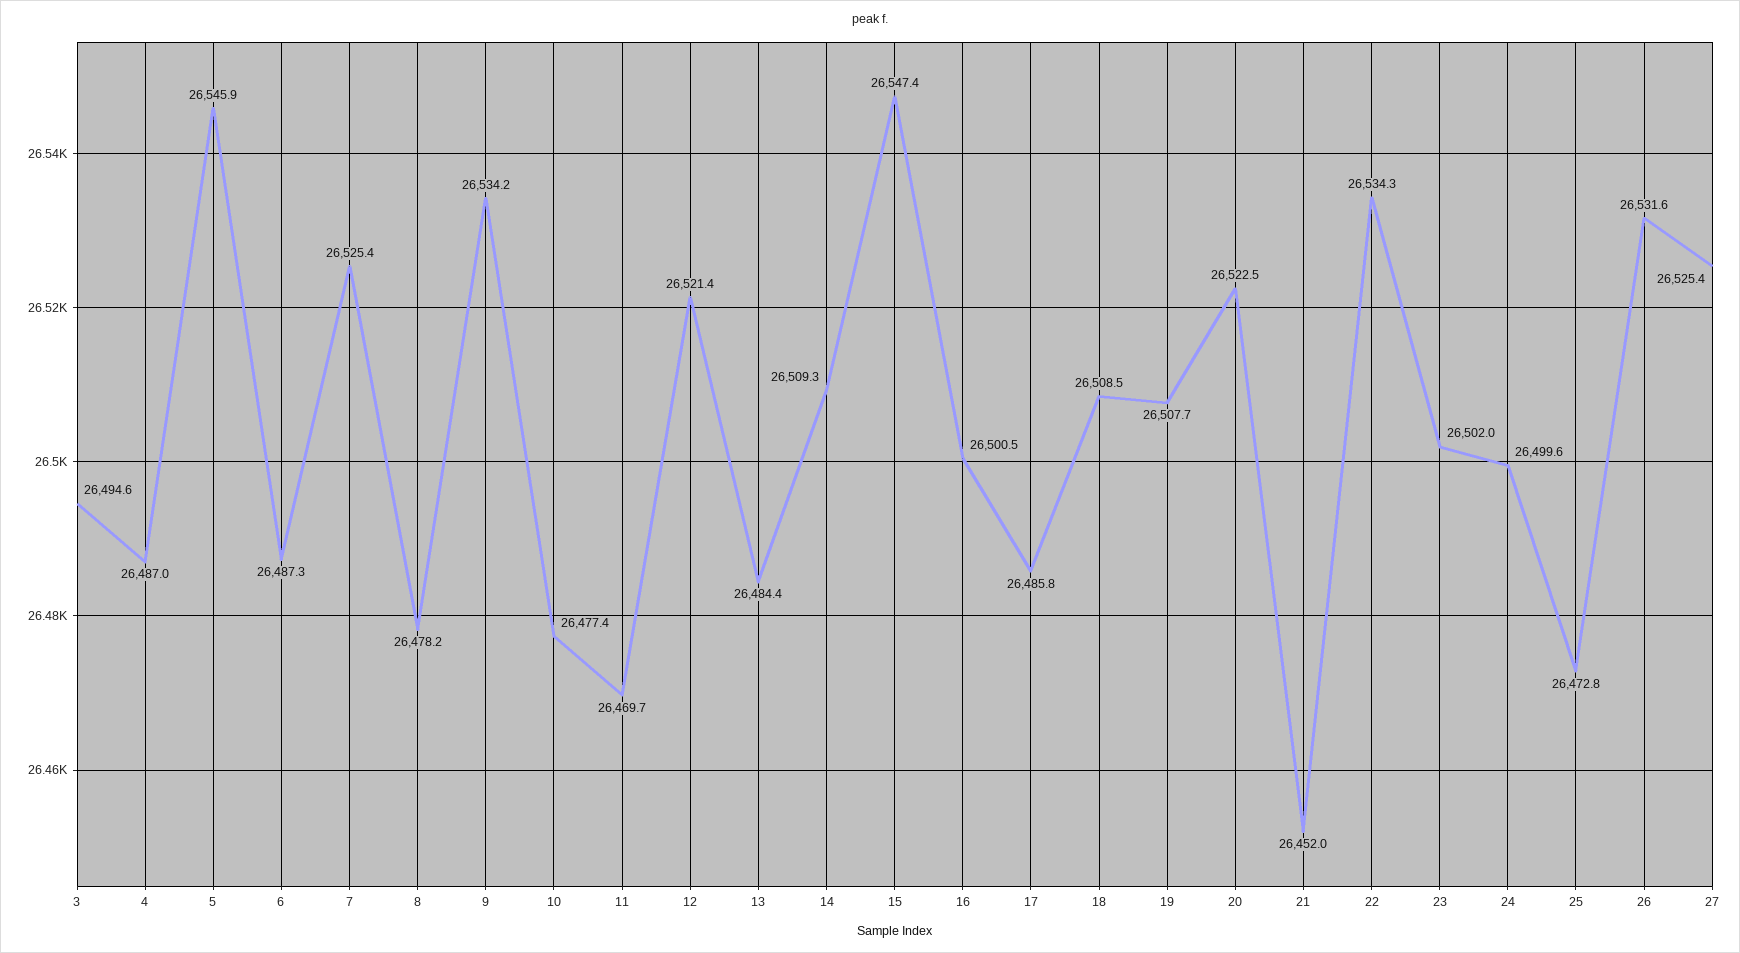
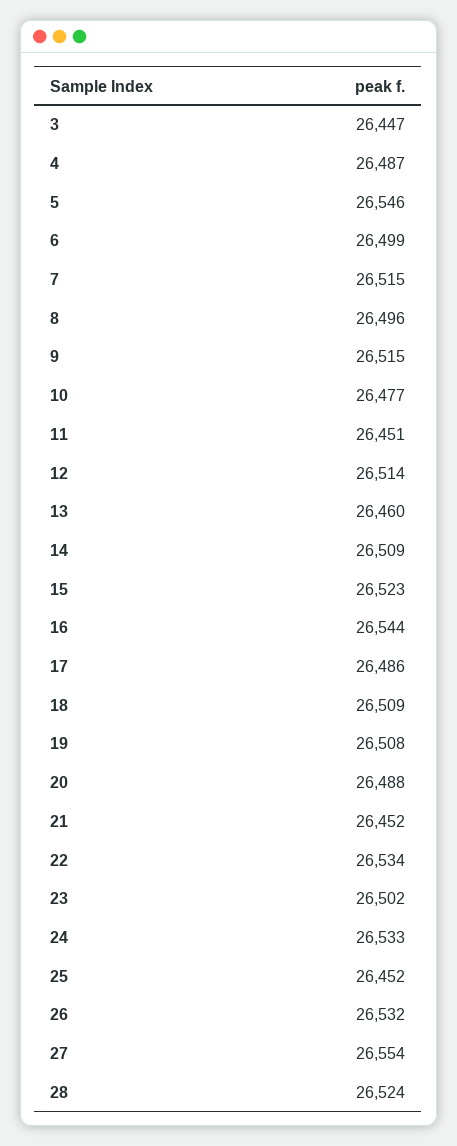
  {
-   "3": 26494.6,
+   "3": 26447,
    "4": 26487,
    "5": 26545.9,
-   "6": 26487.3,
+   "6": 26499,
-   "7": 26525.4,
+   "7": 26515,
-   "8": 26478.2,
+   "8": 26496,
-   "9": 26534.2,
+   "9": 26515,
    "10": 26477.4,
-   "11": 26469.7,
+   "11": 26451,
-   "12": 26521.4,
+   "12": 26514,
-   "13": 26484.4,
+   "13": 26460,
    "14": 26509.3,
-   "15": 26547.4,
+   "15": 26523,
-   "16": 26500.5,
+   "16": 26544,
    "17": 26485.8,
    "18": 26508.5,
    "19": 26507.7,
-   "20": 26522.5,
+   "20": 26488,
    "21": 26452,
    "22": 26534.3,
    "23": 26502,
-   "24": 26499.6,
+   "24": 26533,
-   "25": 26472.8,
+   "25": 26452,
    "26": 26531.6,
-   "27": 26525.4
+   "27": 26554,
+   "28": 26524
  }

